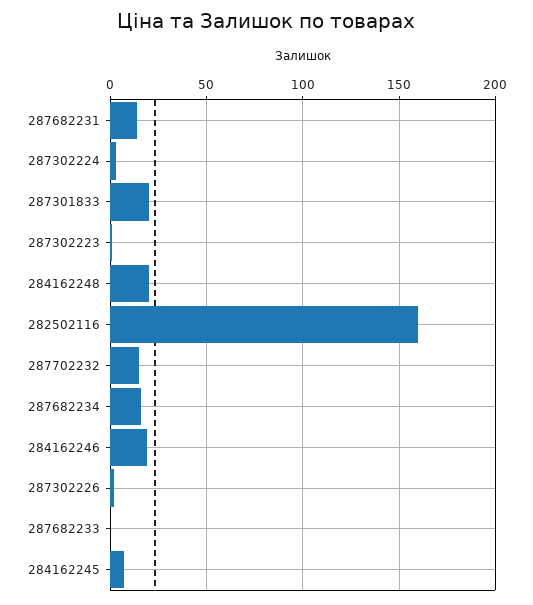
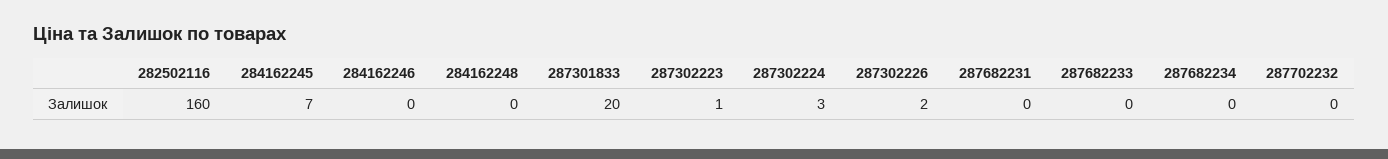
  {
-   "287682231": 15,
+   "287682231": 0,
    "287302224": 3,
    "287301833": 20,
    "287302223": 1,
-   "284162248": 20,
+   "284162248": 0,
    "282502116": 160,
-   "287702232": 15,
+   "287702232": 0,
-   "287682234": 15,
+   "287682234": 0,
-   "284162246": 20,
+   "284162246": 0,
    "287302226": 2,
    "287682233": 0,
    "284162245": 7
  }

